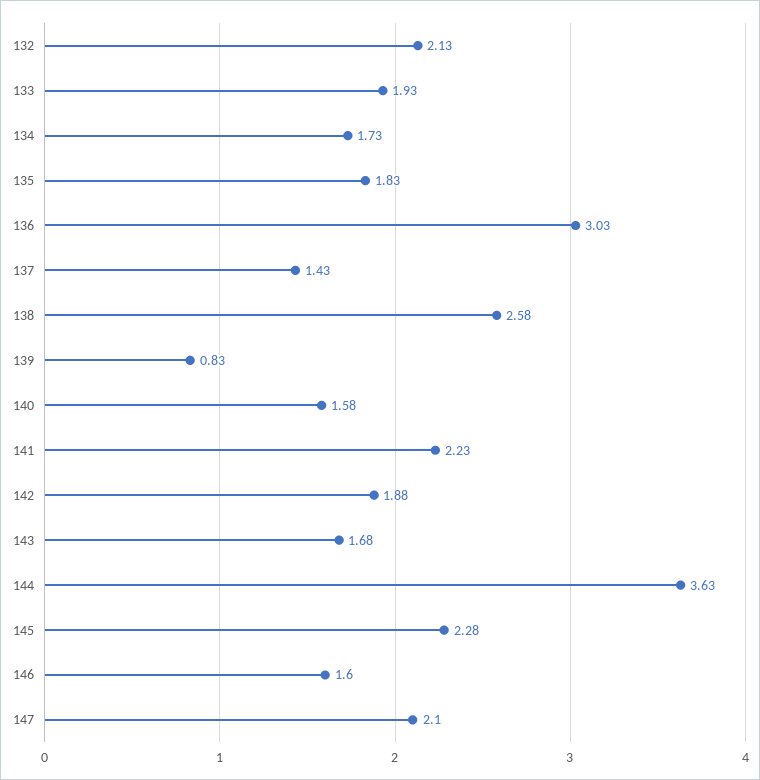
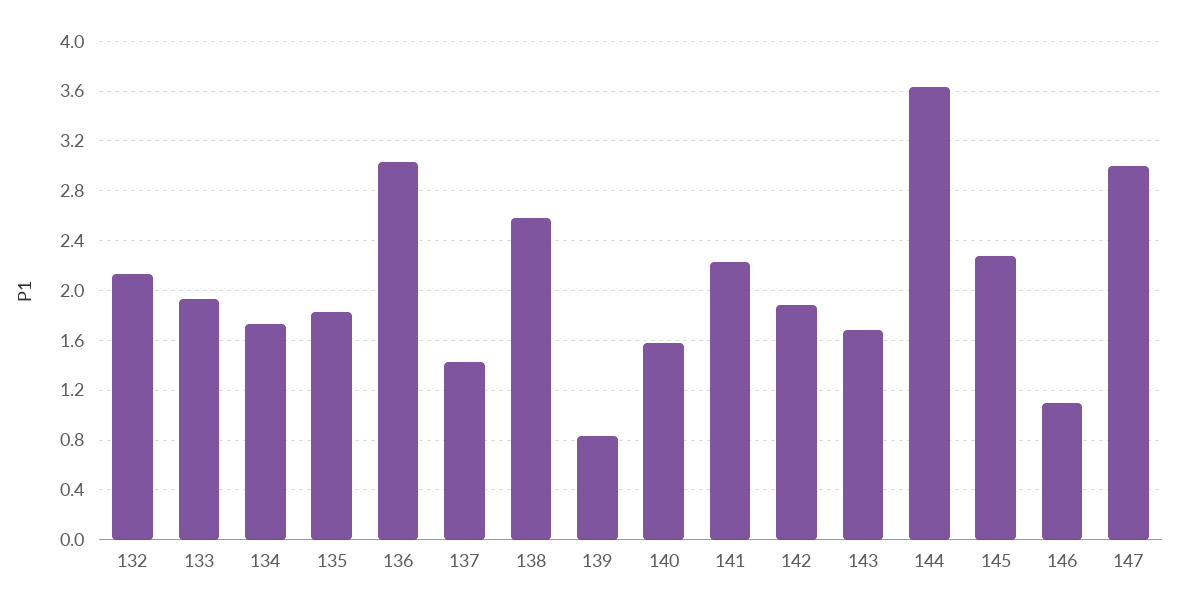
  {
    "132": 2.13,
    "133": 1.93,
    "134": 1.73,
    "135": 1.83,
    "136": 3.03,
    "137": 1.43,
    "138": 2.58,
    "139": 0.83,
    "140": 1.58,
    "141": 2.23,
    "142": 1.88,
    "143": 1.68,
    "144": 3.63,
    "145": 2.28,
-   "146": 1.6,
+   "146": 1.1,
-   "147": 2.1
+   "147": 3
  }

